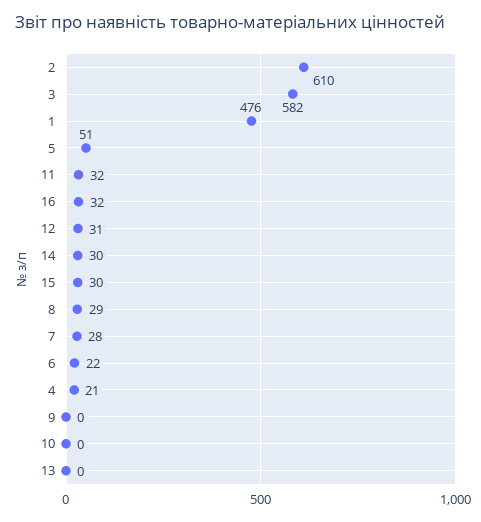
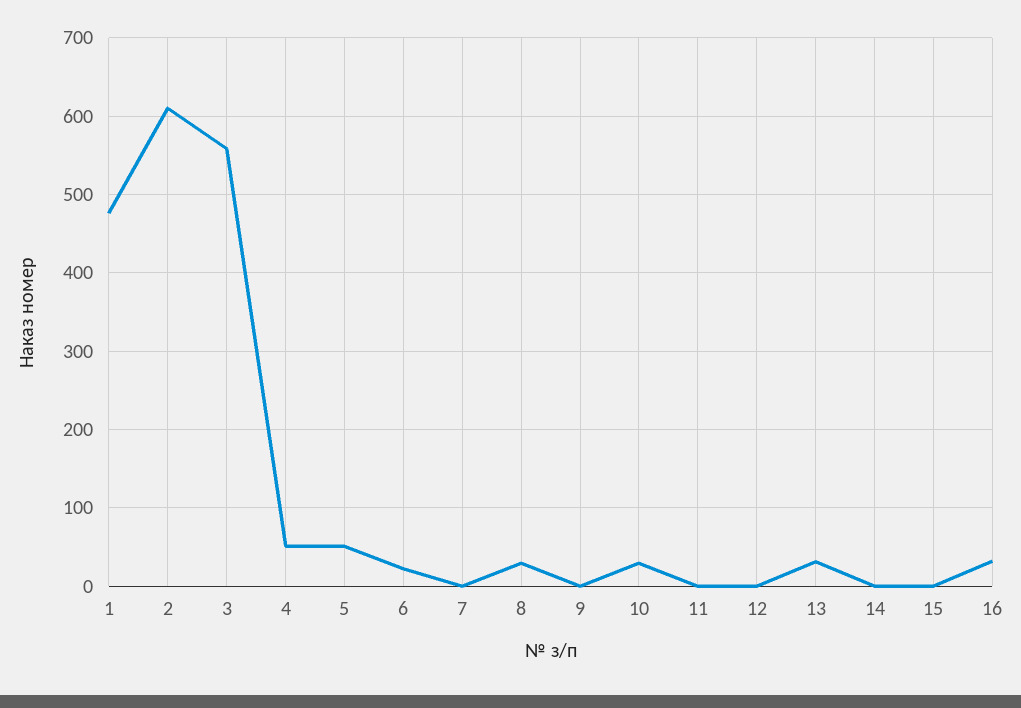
  {
    "2": 610,
-   "3": 582,
+   "3": 560,
    "1": 476,
    "5": 51,
-   "11": 32,
+   "11": 0,
    "16": 32,
-   "12": 31,
+   "12": 0,
-   "14": 30,
+   "14": 0,
-   "15": 30,
+   "15": 0,
    "8": 29,
-   "7": 28,
+   "7": 0,
    "6": 22,
-   "4": 21,
+   "4": 50,
    "9": 0,
-   "10": 0,
+   "10": 30,
-   "13": 0
+   "13": 30
  }

